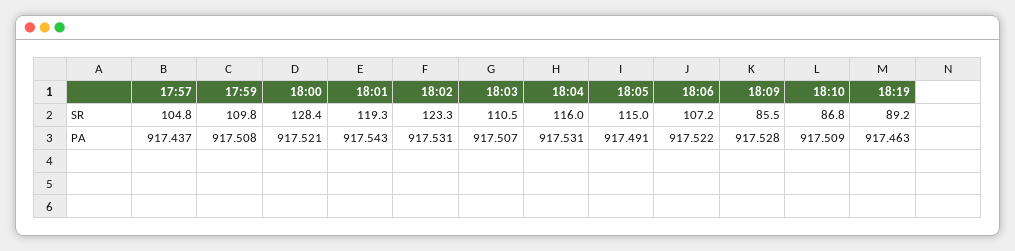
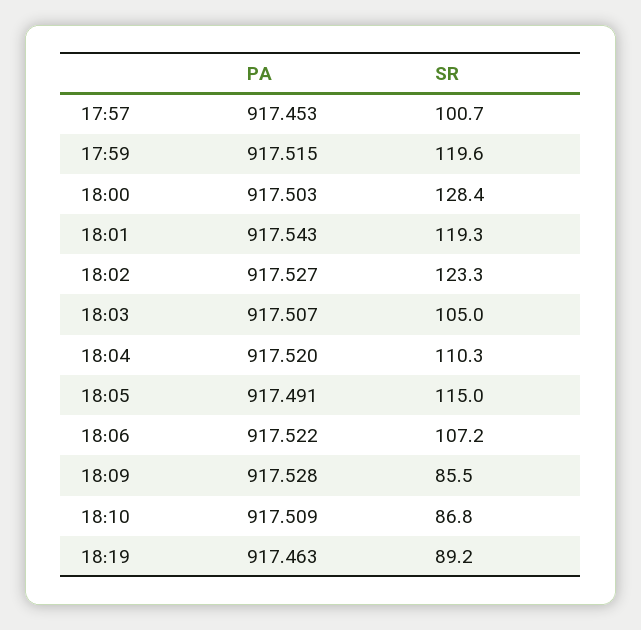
  {
    "17:57": {
-     "SR": 104.8,
+     "SR": 100.7,
-     "PA": 917.437
+     "PA": 917.453
    },
    "17:59": {
-     "SR": 109.8,
+     "SR": 119.6,
-     "PA": 917.508
+     "PA": 917.515
    },
    "18:00": {
      "SR": 128.4,
-     "PA": 917.521
+     "PA": 917.503
    },
    "18:01": {
      "SR": 119.3,
      "PA": 917.543
    },
    "18:02": {
      "SR": 123.3,
-     "PA": 917.531
+     "PA": 917.527
    },
    "18:03": {
-     "SR": 110.5,
+     "SR": 105,
      "PA": 917.507
    },
    "18:04": {
-     "SR": 116,
+     "SR": 110.3,
-     "PA": 917.531
+     "PA": 917.52
    },
    "18:05": {
      "SR": 115,
      "PA": 917.491
    },
    "18:06": {
      "SR": 107.2,
      "PA": 917.522
    },
    "18:09": {
      "SR": 85.5,
      "PA": 917.528
    },
    "18:10": {
      "SR": 86.8,
      "PA": 917.509
    },
    "18:19": {
      "SR": 89.2,
      "PA": 917.463
    }
  }

